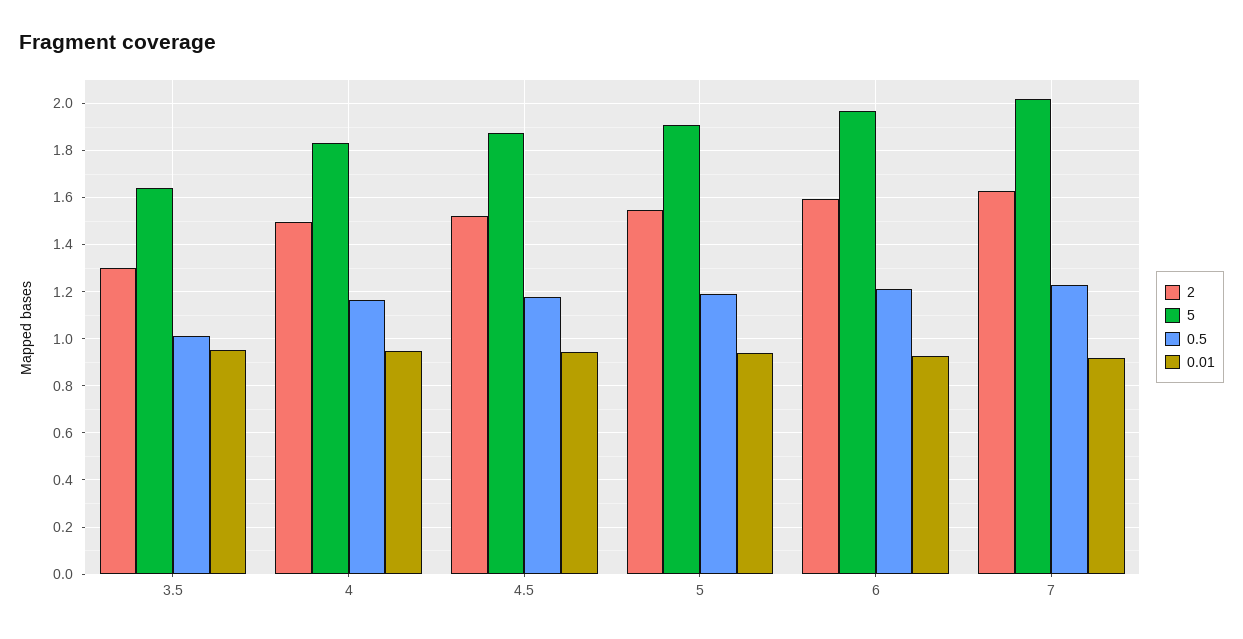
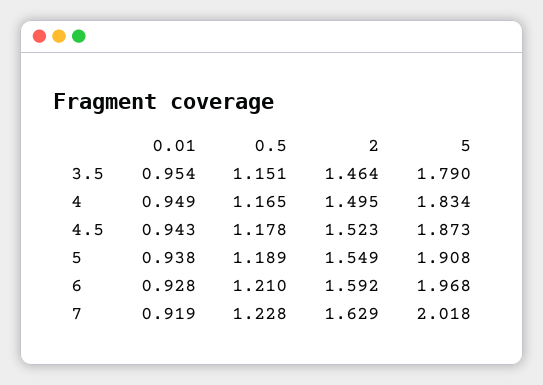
  {
    "2": {
-     "3.5": 1.3,
+     "3.5": 1.464,
      "4": 1.495,
      "4.5": 1.523,
      "5": 1.549,
      "6": 1.592,
      "7": 1.629
    },
    "5": {
-     "3.5": 1.65,
+     "3.5": 1.79,
      "4": 1.834,
      "4.5": 1.873,
      "5": 1.908,
      "6": 1.968,
      "7": 2.018
    },
    "0.5": {
-     "3.5": 1,
+     "3.5": 1.151,
      "4": 1.165,
      "4.5": 1.178,
      "5": 1.189,
      "6": 1.21,
      "7": 1.228
    },
    "0.01": {
      "3.5": 0.954,
      "4": 0.949,
      "4.5": 0.943,
      "5": 0.938,
      "6": 0.928,
      "7": 0.919
    }
  }

